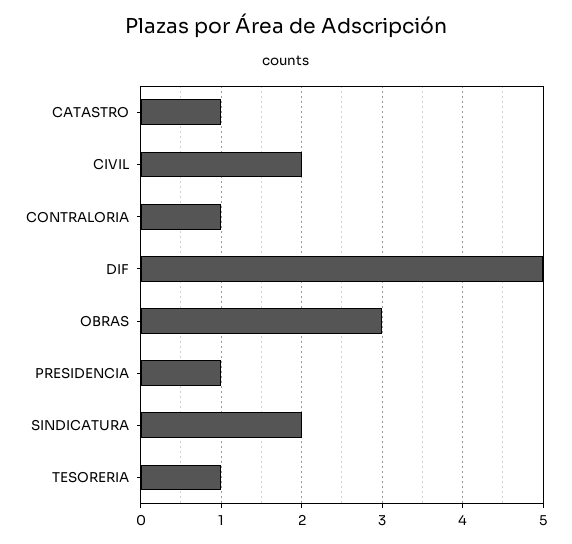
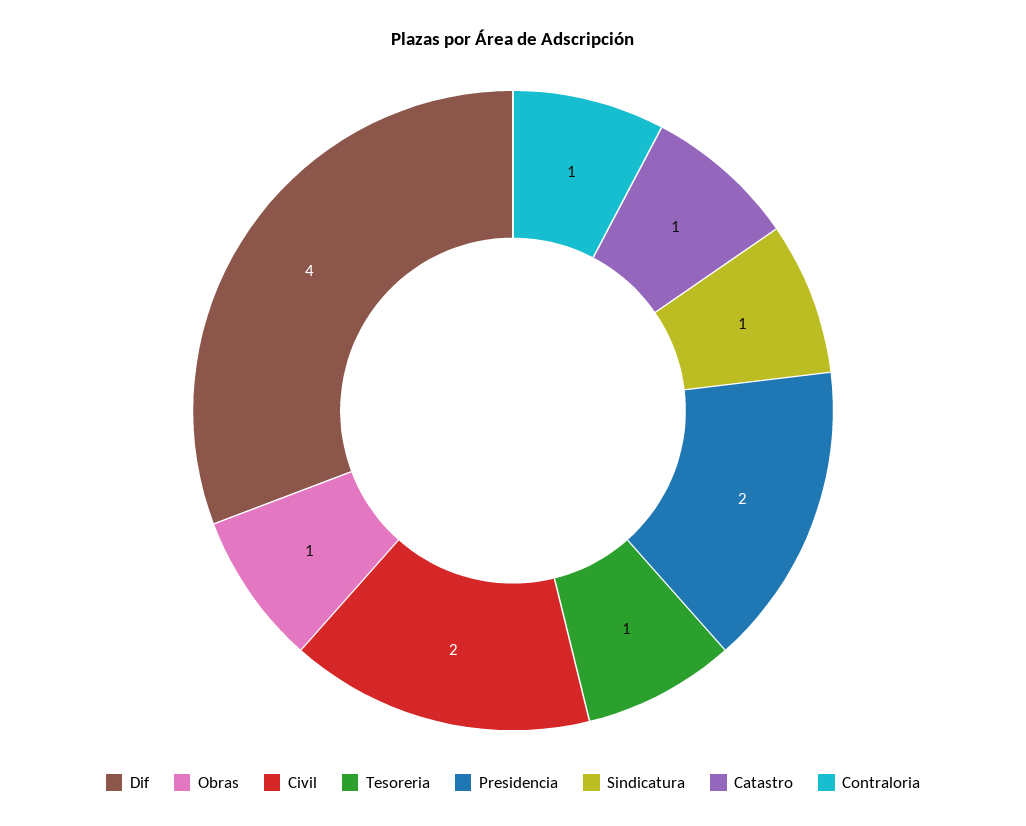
  {
    "CATASTRO": 1,
    "CIVIL": 2,
    "CONTRALORIA": 1,
-   "DIF": 5,
+   "DIF": 4,
-   "OBRAS": 3,
+   "OBRAS": 1,
-   "PRESIDENCIA": 1,
+   "PRESIDENCIA": 2,
-   "SINDICATURA": 2,
+   "SINDICATURA": 1,
    "TESORERIA": 1
  }

